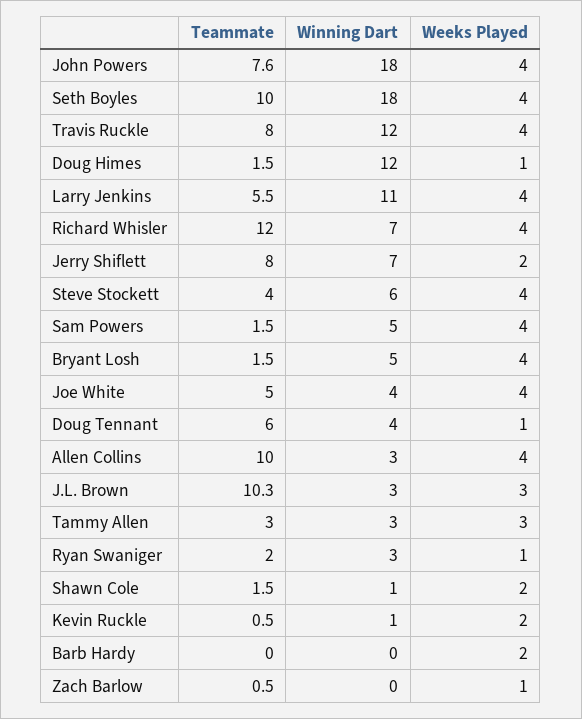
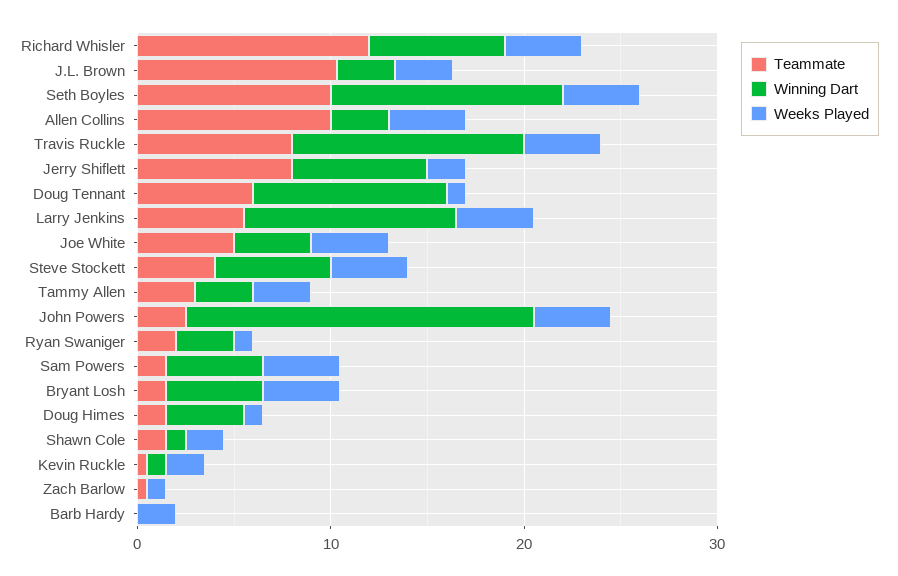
  {
    "Teammate": {
-     "John Powers": 7.6,
+     "John Powers": 2,
      "Seth Boyles": 10,
      "Travis Ruckle": 8,
      "Doug Himes": 1.5,
      "Larry Jenkins": 5.5,
      "Richard Whisler": 12,
      "Jerry Shiflett": 8,
      "Steve Stockett": 4,
      "Sam Powers": 1.5,
      "Bryant Losh": 1.5,
      "Joe White": 5,
      "Doug Tennant": 6,
      "Allen Collins": 10,
      "J.L. Brown": 10.3,
      "Tammy Allen": 3,
      "Ryan Swaniger": 2,
      "Shawn Cole": 1.5,
      "Kevin Ruckle": 0.5,
      "Barb Hardy": 0,
      "Zach Barlow": 0.5
    },
    "Winning Dart": {
      "John Powers": 18,
-     "Seth Boyles": 18,
+     "Seth Boyles": 12,
      "Travis Ruckle": 12,
-     "Doug Himes": 12,
+     "Doug Himes": 4,
      "Larry Jenkins": 11,
      "Richard Whisler": 7,
      "Jerry Shiflett": 7,
      "Steve Stockett": 6,
      "Sam Powers": 5,
      "Bryant Losh": 5,
      "Joe White": 4,
-     "Doug Tennant": 4,
+     "Doug Tennant": 10,
      "Allen Collins": 3,
      "J.L. Brown": 3,
      "Tammy Allen": 3,
      "Ryan Swaniger": 3,
      "Shawn Cole": 1,
      "Kevin Ruckle": 1,
      "Barb Hardy": 0,
      "Zach Barlow": 0
    },
    "Weeks Played": {
      "John Powers": 4,
      "Seth Boyles": 4,
      "Travis Ruckle": 4,
      "Doug Himes": 1,
      "Larry Jenkins": 4,
      "Richard Whisler": 4,
      "Jerry Shiflett": 2,
      "Steve Stockett": 4,
      "Sam Powers": 4,
      "Bryant Losh": 4,
      "Joe White": 4,
      "Doug Tennant": 1,
      "Allen Collins": 4,
      "J.L. Brown": 3,
      "Tammy Allen": 3,
      "Ryan Swaniger": 1,
      "Shawn Cole": 2,
      "Kevin Ruckle": 2,
      "Barb Hardy": 2,
      "Zach Barlow": 1
    }
  }

